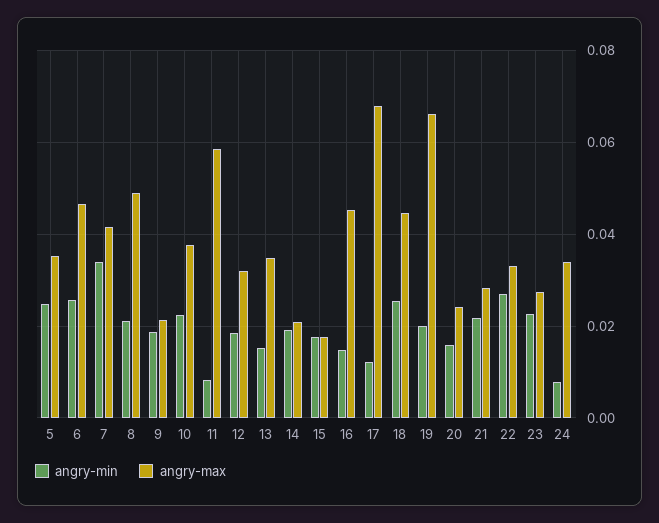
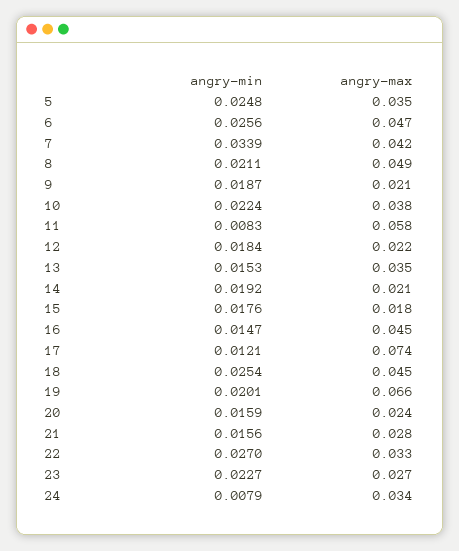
  {
    "angry-min": {
      "5": 0.0248,
      "6": 0.0256,
      "7": 0.0339,
      "8": 0.0211,
      "9": 0.0187,
      "10": 0.0224,
      "11": 0.0083,
      "12": 0.0184,
      "13": 0.0153,
      "14": 0.0192,
      "15": 0.0176,
      "16": 0.0147,
      "17": 0.0121,
      "18": 0.0254,
      "19": 0.0201,
      "20": 0.0159,
-     "21": 0.022,
+     "21": 0.0156,
      "22": 0.027,
      "23": 0.0227,
      "24": 0.0079
    },
    "angry-max": {
      "5": 0.035,
      "6": 0.047,
      "7": 0.042,
      "8": 0.049,
      "9": 0.021,
      "10": 0.038,
      "11": 0.058,
-     "12": 0.032,
+     "12": 0.022,
      "13": 0.035,
      "14": 0.021,
      "15": 0.018,
      "16": 0.045,
-     "17": 0.068,
+     "17": 0.074,
      "18": 0.045,
      "19": 0.066,
      "20": 0.024,
      "21": 0.028,
      "22": 0.033,
      "23": 0.027,
      "24": 0.034
    }
  }

